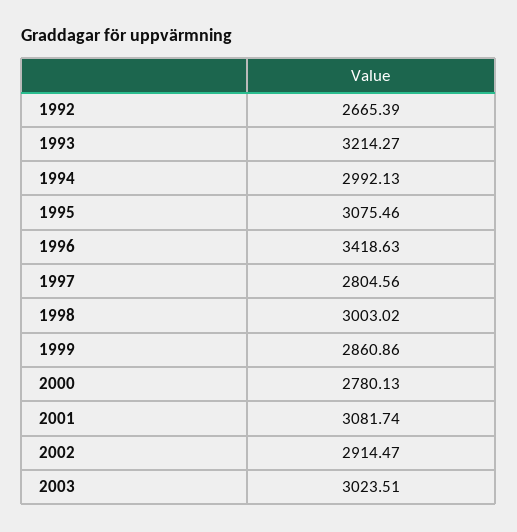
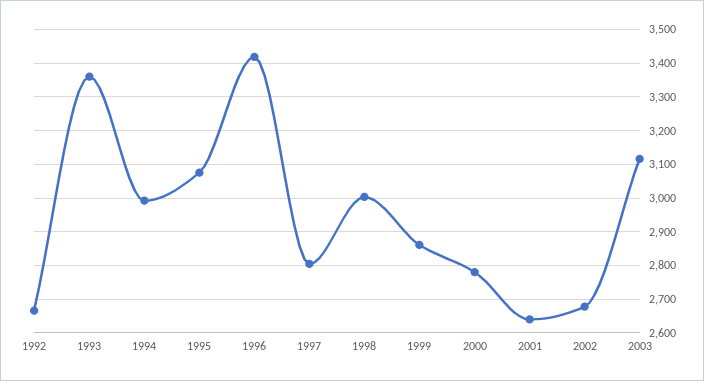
  {
    "1992": 2665.39,
-   "1993": 3214.27,
+   "1993": 3360,
    "1994": 2992.13,
    "1995": 3075.46,
    "1996": 3418.63,
    "1997": 2804.56,
    "1998": 3003.02,
    "1999": 2860.86,
    "2000": 2780.13,
-   "2001": 3081.74,
+   "2001": 2640,
-   "2002": 2914.47,
+   "2002": 2680,
-   "2003": 3023.51
+   "2003": 3120
  }

